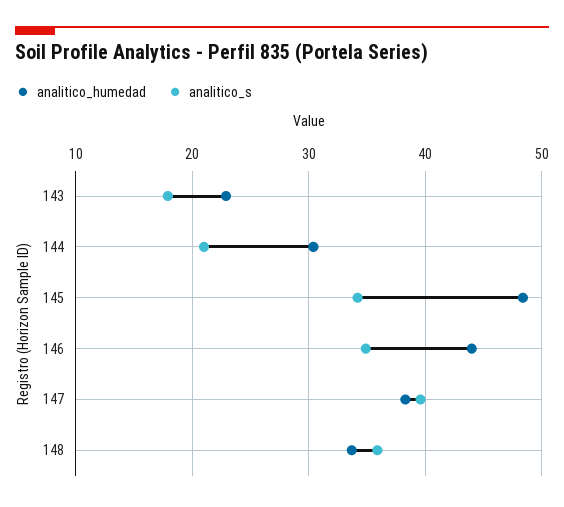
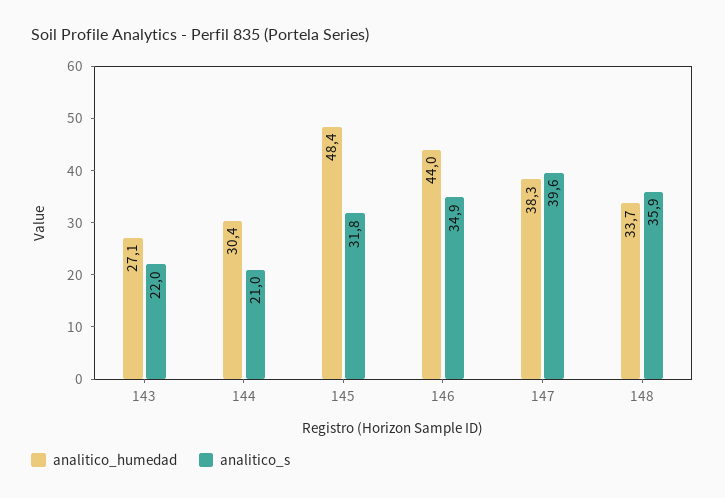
  {
    "analitico_humedad": {
-     "143": 23,
+     "143": 27.1,
      "144": 30.4,
      "145": 48.4,
      "146": 44,
      "147": 38.3,
      "148": 33.7
    },
    "analitico_s": {
-     "143": 18,
+     "143": 22,
      "144": 21,
-     "145": 34,
+     "145": 31.8,
      "146": 34.9,
      "147": 39.6,
      "148": 35.9
    }
  }

